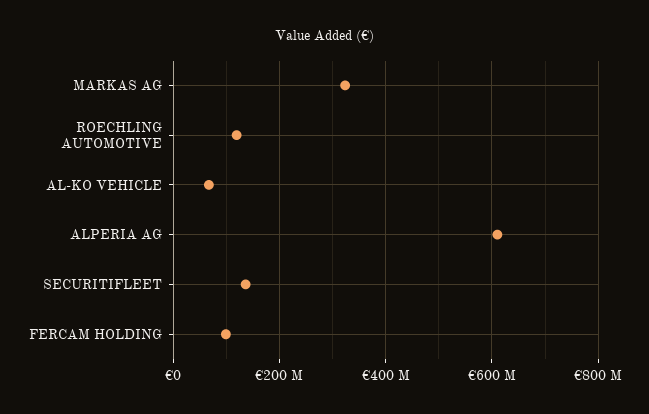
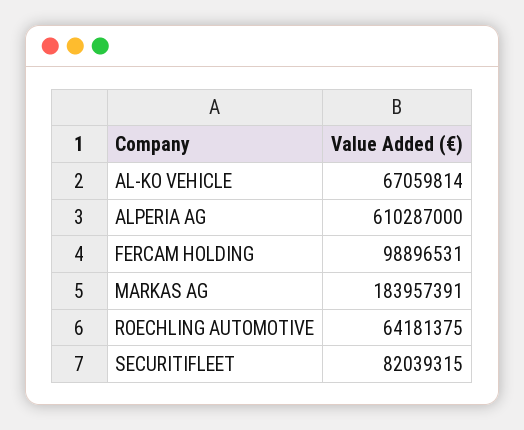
  {
-   "MARKAS AG": 320000000,
+   "MARKAS AG": 183957391,
-   "ROECHLING AUTOMOTIVE": 120000000,
+   "ROECHLING AUTOMOTIVE": 64181375,
    "AL-KO VEHICLE": 67059814,
    "ALPERIA AG": 610287000,
-   "SECURITIFLEET": 140000000,
+   "SECURITIFLEET": 82039315,
    "FERCAM HOLDING": 98896531
  }

